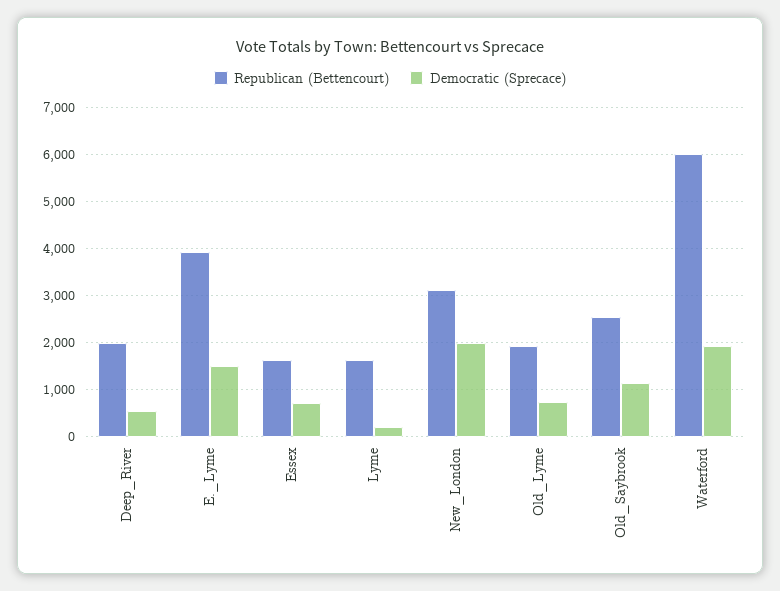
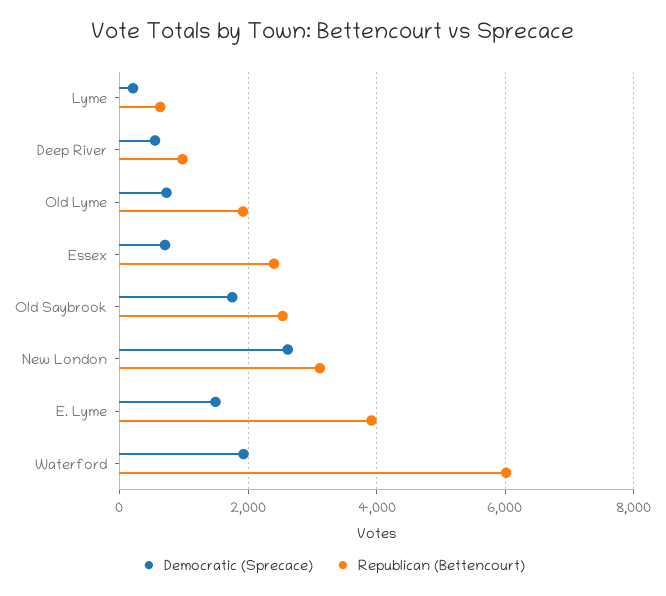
  {
    "Republican (Bettencourt)": {
-     "Deep_River": 2000,
+     "Deep_River": 1000,
      "E._Lyme": 4000,
-     "Essex": 1600,
+     "Essex": 2400,
-     "Lyme": 1600,
+     "Lyme": 600,
      "New_London": 3200,
      "Old_Lyme": 2000,
      "Old_Saybrook": 2600,
      "Waterford": 6000
    },
    "Democratic (Sprecace)": {
      "Deep_River": 600,
      "E._Lyme": 1400,
      "Essex": 800,
      "Lyme": 200,
-     "New_London": 2000,
+     "New_London": 2600,
      "Old_Lyme": 800,
-     "Old_Saybrook": 1200,
+     "Old_Saybrook": 1800,
      "Waterford": 2000
    }
  }

